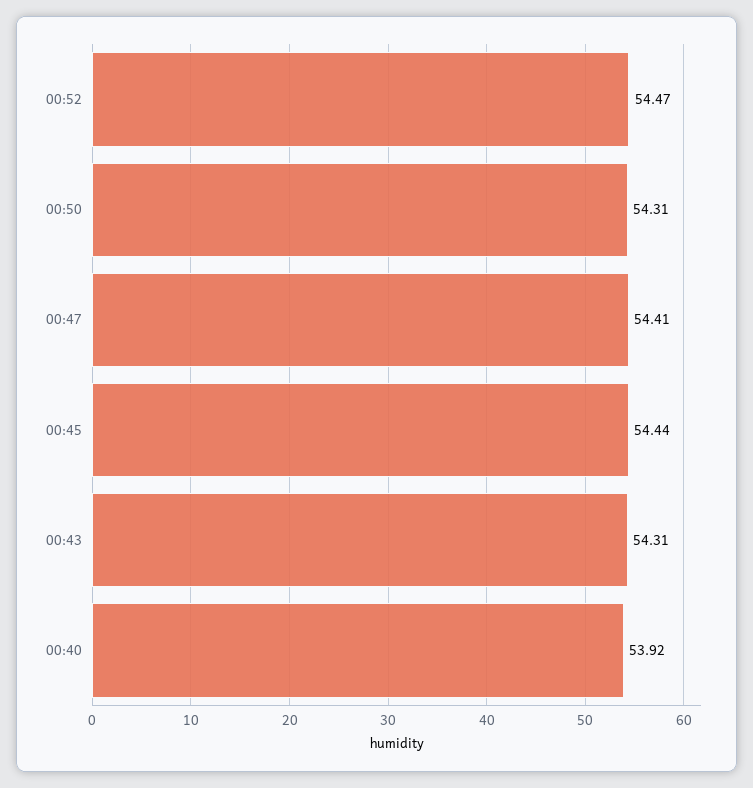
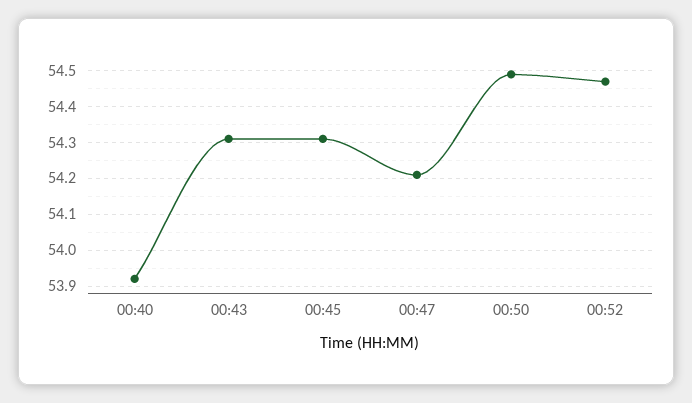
  {
    "00:52": 54.47,
-   "00:50": 54.31,
+   "00:50": 54.5,
-   "00:47": 54.41,
+   "00:47": 54.2,
-   "00:45": 54.44,
+   "00:45": 54.3,
    "00:43": 54.31,
    "00:40": 53.92
  }

